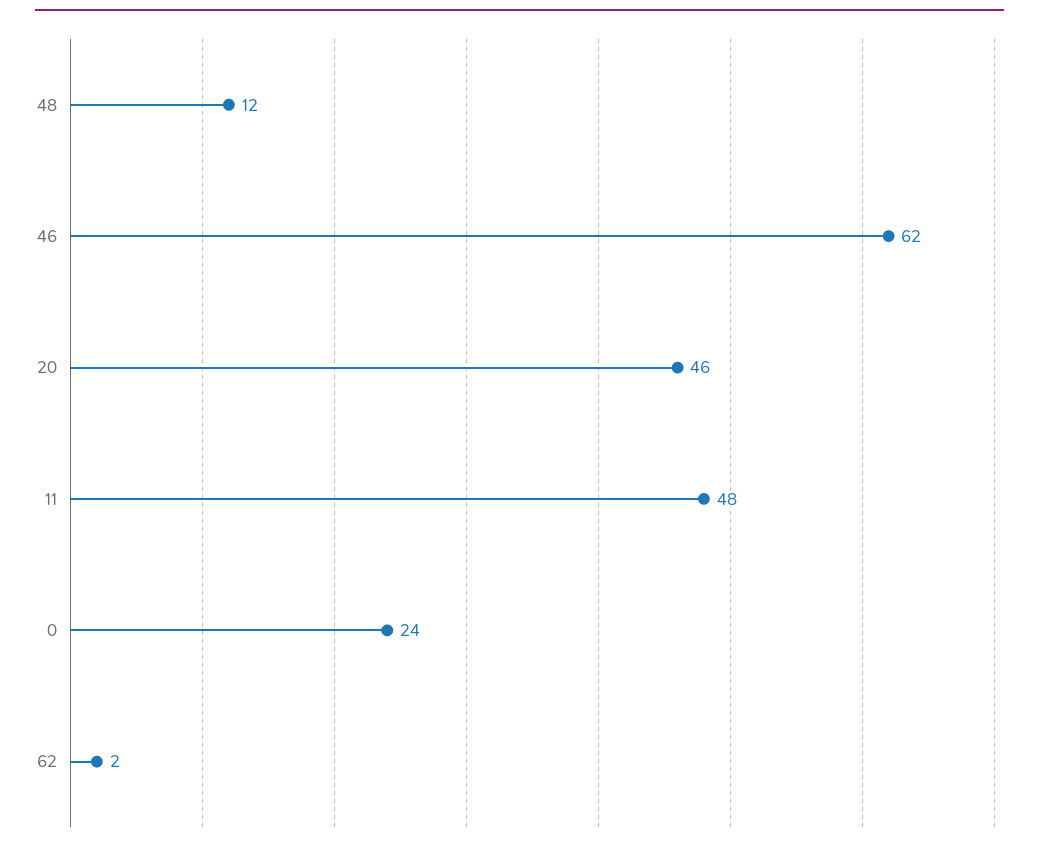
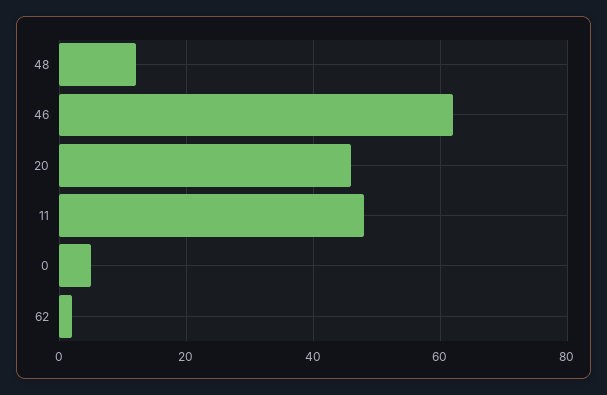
  {
    "48": 12,
    "46": 62,
    "20": 46,
    "11": 48,
-   "0": 24,
+   "0": 5,
    "62": 2
  }

